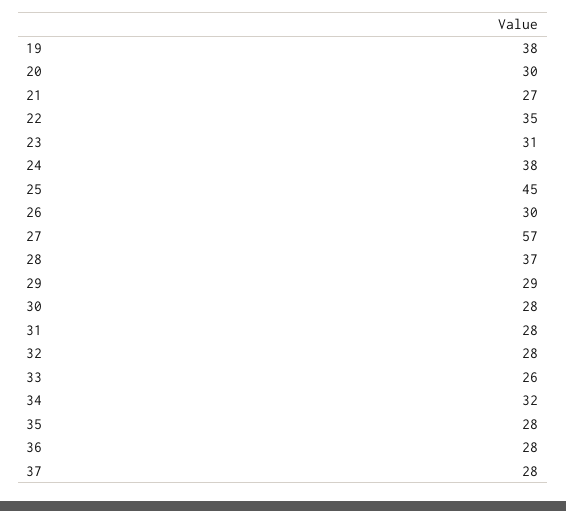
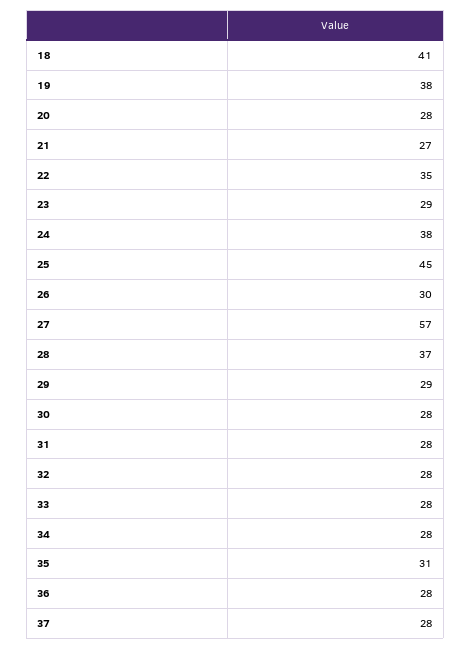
  {
    "19": 38,
-   "20": 30,
+   "20": 28,
    "21": 27,
    "22": 35,
-   "23": 31,
+   "23": 29,
    "24": 38,
    "25": 45,
    "26": 30,
    "27": 57,
    "28": 37,
    "29": 29,
    "30": 28,
    "31": 28,
    "32": 28,
-   "33": 26,
+   "33": 28,
-   "34": 32,
+   "34": 28,
-   "35": 28,
+   "35": 31,
    "36": 28,
-   "37": 28
+   "37": 28,
+   "18": 41
  }

